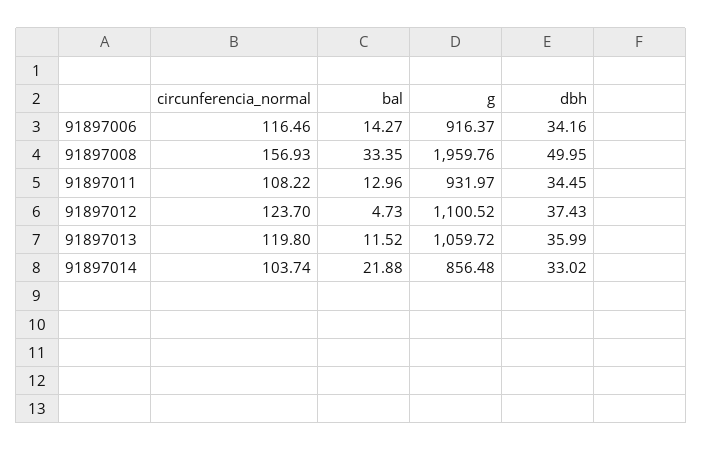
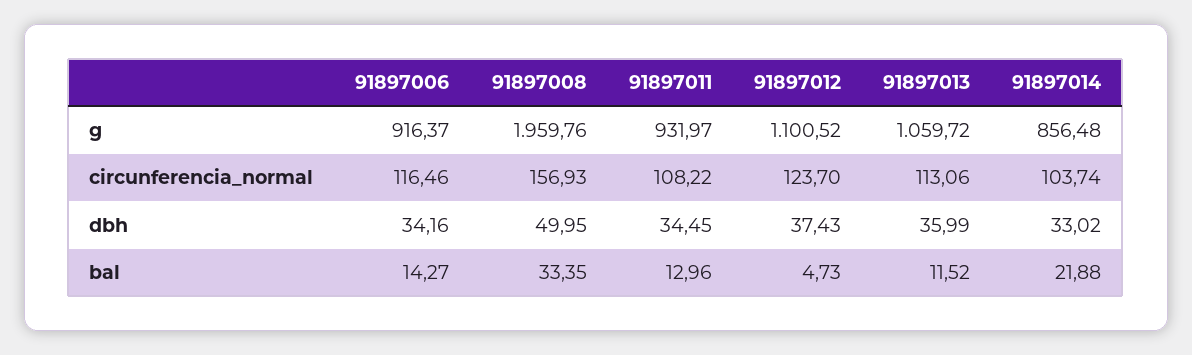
  {
    "circunferencia_normal": {
      "91897006": 116.46,
      "91897008": 156.93,
      "91897011": 108.22,
      "91897012": 123.7,
-     "91897013": 119.8,
+     "91897013": 113.06,
      "91897014": 103.74
    },
    "bal": {
      "91897006": 14.27,
      "91897008": 33.35,
      "91897011": 12.96,
      "91897012": 4.73,
      "91897013": 11.52,
      "91897014": 21.88
    },
    "g": {
      "91897006": 916.37,
      "91897008": 1959.76,
      "91897011": 931.97,
      "91897012": 1100.52,
      "91897013": 1059.72,
      "91897014": 856.48
    },
    "dbh": {
      "91897006": 34.16,
      "91897008": 49.95,
      "91897011": 34.45,
      "91897012": 37.43,
      "91897013": 35.99,
      "91897014": 33.02
    }
  }

